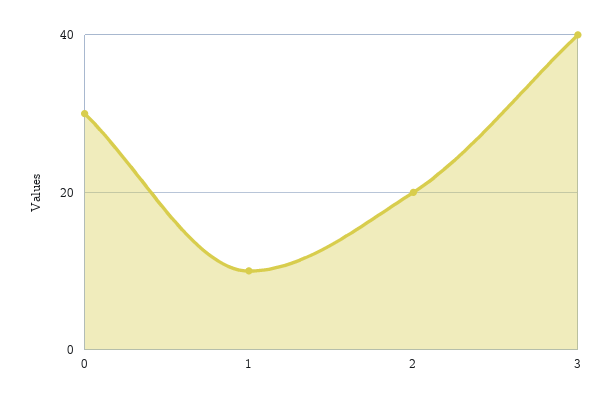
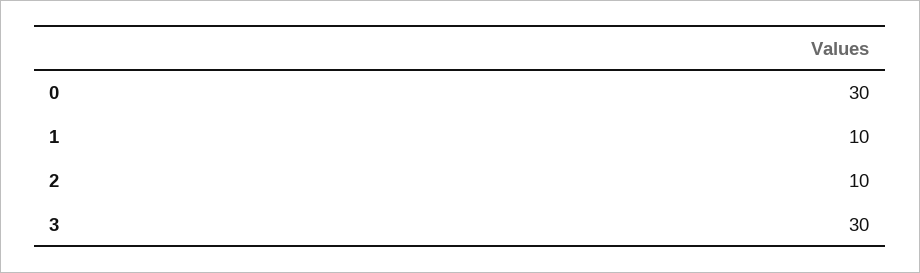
  {
    "0": 30,
    "1": 10,
-   "2": 20,
+   "2": 10,
-   "3": 40
+   "3": 30
  }

